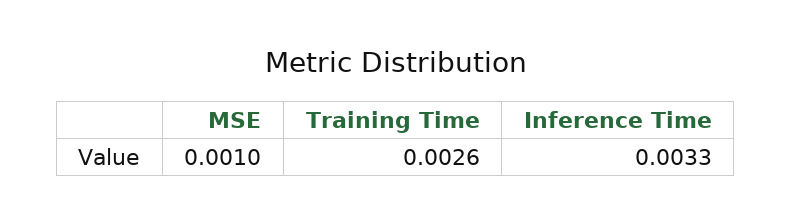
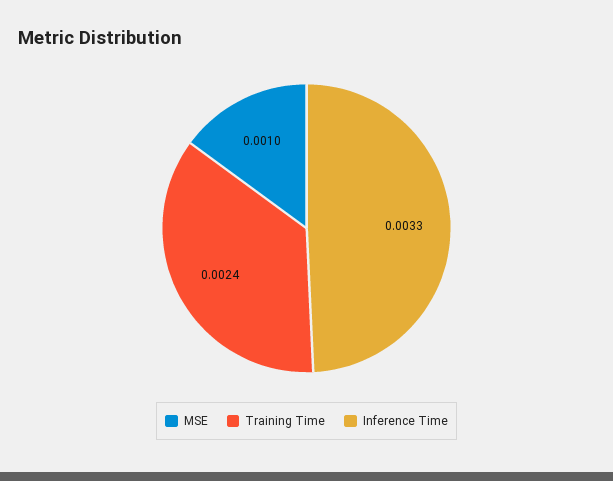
  {
    "MSE": 0.001,
-   "Training Time": 0.0026,
+   "Training Time": 0.0024,
    "Inference Time": 0.0033
  }

